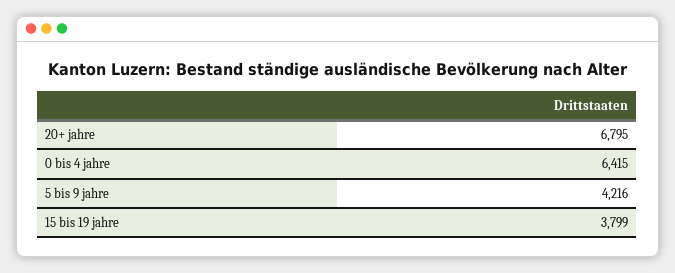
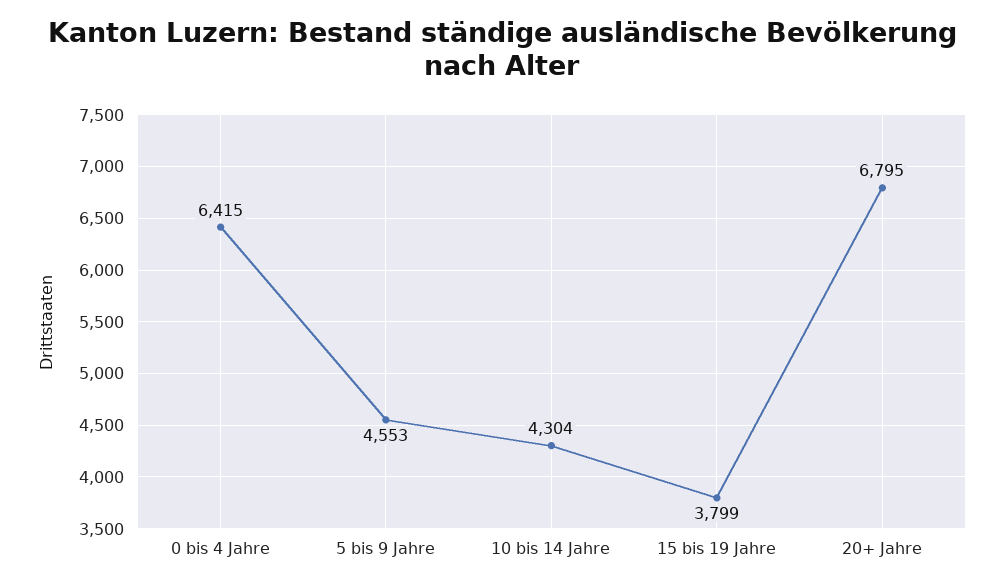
  {
    "20+ jahre": 6795,
    "0 bis 4 jahre": 6415,
-   "5 bis 9 jahre": 4216,
+   "5 bis 9 jahre": 4553,
-   "15 bis 19 jahre": 3799
+   "15 bis 19 jahre": 3799,
+   "10 bis 14 Jahre": 4304
  }

